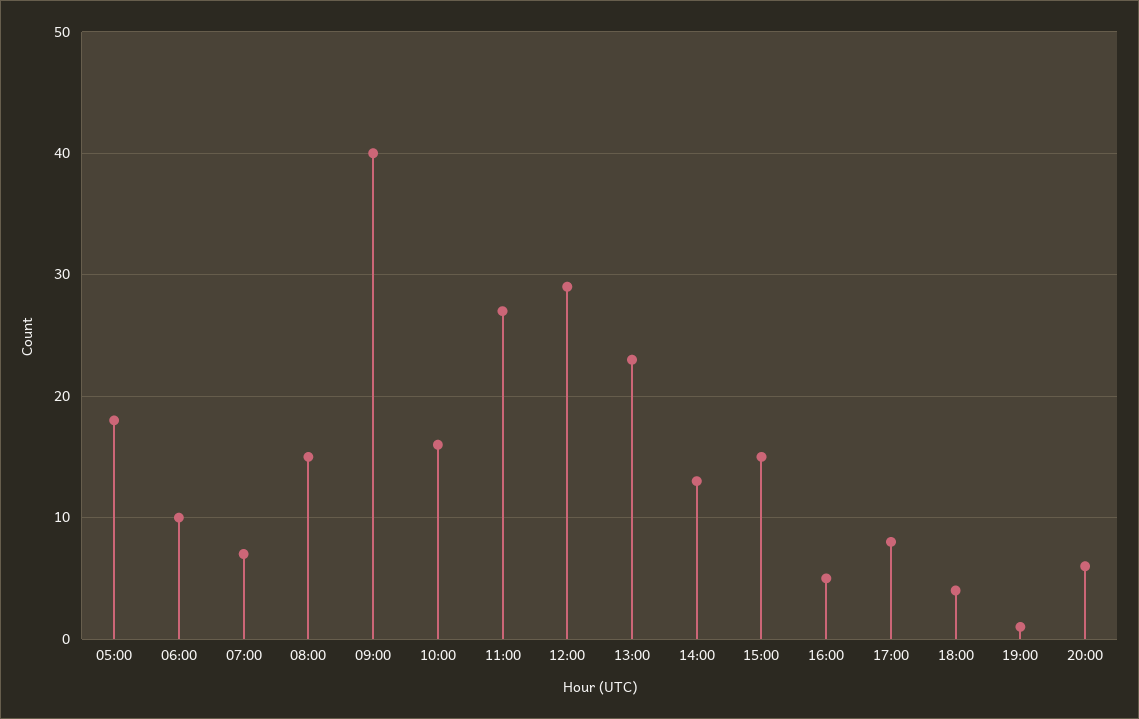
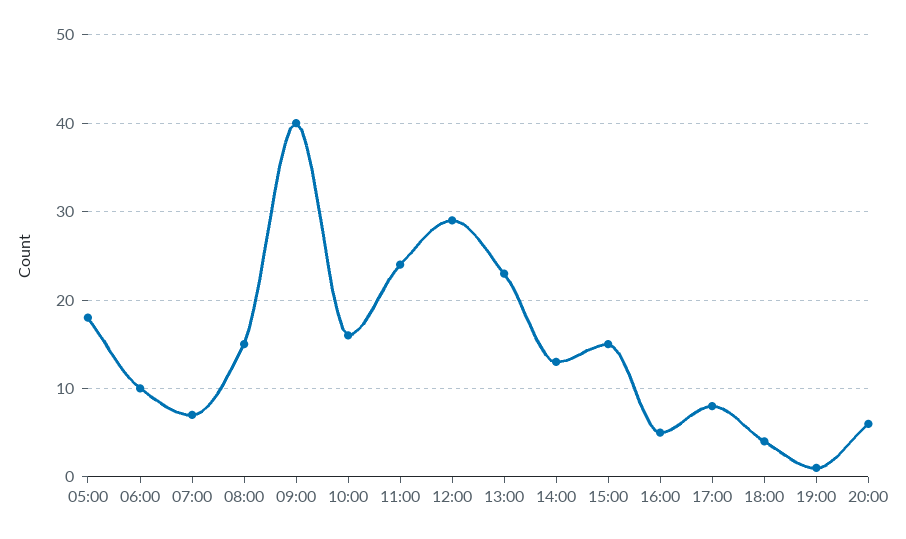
  {
    "05:00": 18,
    "06:00": 10,
    "07:00": 7,
    "08:00": 15,
    "09:00": 40,
    "10:00": 16,
-   "11:00": 27,
+   "11:00": 24,
    "12:00": 29,
    "13:00": 23,
    "14:00": 13,
    "15:00": 15,
    "16:00": 5,
    "17:00": 8,
    "18:00": 4,
    "19:00": 1,
    "20:00": 6
  }

